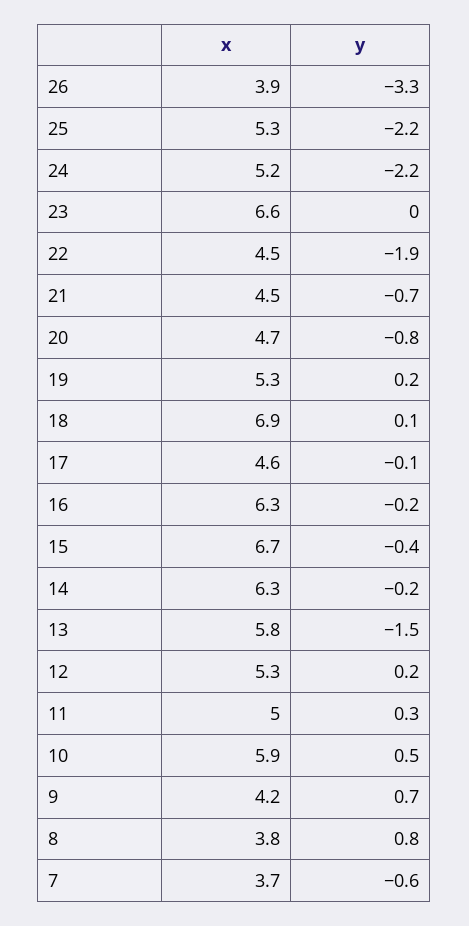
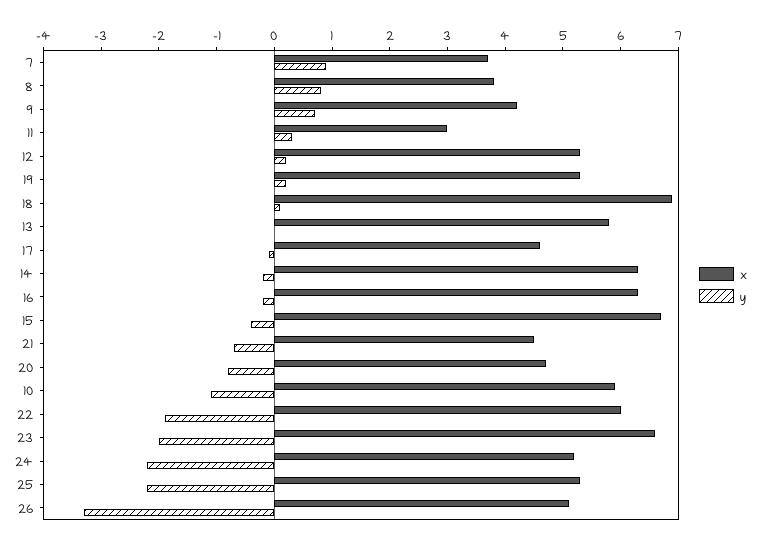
  {
    "x": {
-     "26": 3.9,
+     "26": 5,
      "25": 5.3,
      "24": 5.2,
      "23": 6.6,
-     "22": 4.5,
+     "22": 6,
      "21": 4.5,
      "20": 4.7,
      "19": 5.3,
      "18": 6.9,
      "17": 4.6,
      "16": 6.3,
      "15": 6.7,
      "14": 6.3,
      "13": 5.8,
      "12": 5.3,
-     "11": 5,
+     "11": 3,
      "10": 5.9,
      "9": 4.2,
      "8": 3.8,
      "7": 3.7
    },
    "y": {
      "26": -3.3,
      "25": -2.2,
      "24": -2.2,
-     "23": 0,
+     "23": -2,
      "22": -1.9,
      "21": -0.7,
      "20": -0.8,
      "19": 0.2,
      "18": 0.1,
      "17": -0.1,
      "16": -0.2,
      "15": -0.4,
      "14": -0.2,
-     "13": -1.5,
+     "13": 0,
      "12": 0.2,
      "11": 0.3,
-     "10": 0.5,
+     "10": -1,
      "9": 0.7,
      "8": 0.8,
-     "7": -0.6
+     "7": 1
    }
  }

